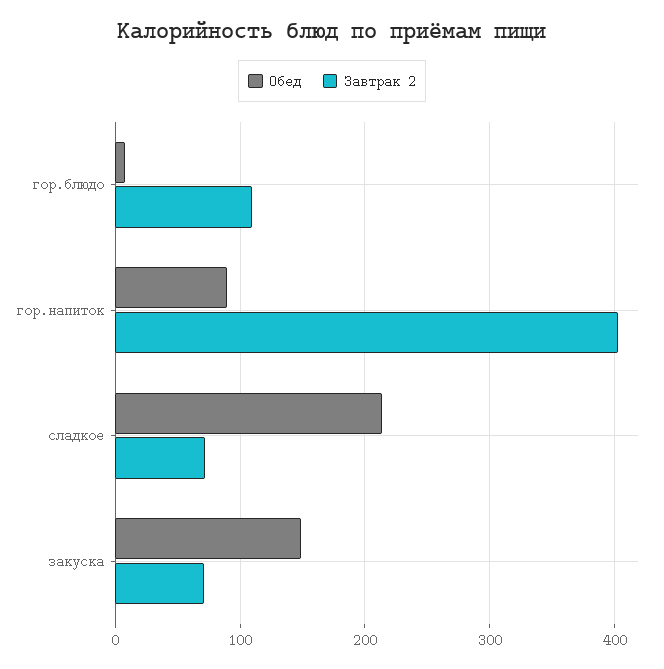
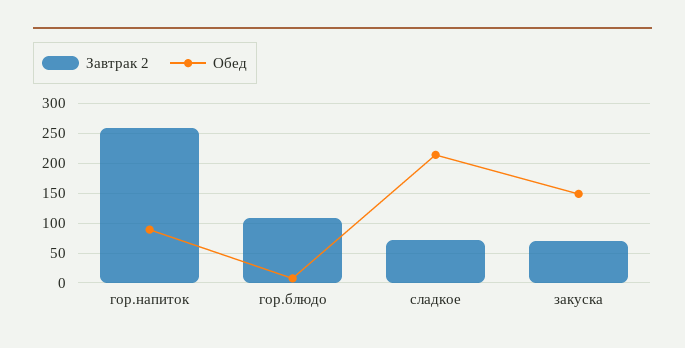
  {
    "Обед": {
      "гор.блюдо": 10,
      "гор.напиток": 90,
      "сладкое": 210,
      "закуска": 150
    },
    "Завтрак 2": {
      "гор.блюдо": 110,
-     "гор.напиток": 400,
+     "гор.напиток": 250,
      "сладкое": 70,
      "закуска": 70
    }
  }

